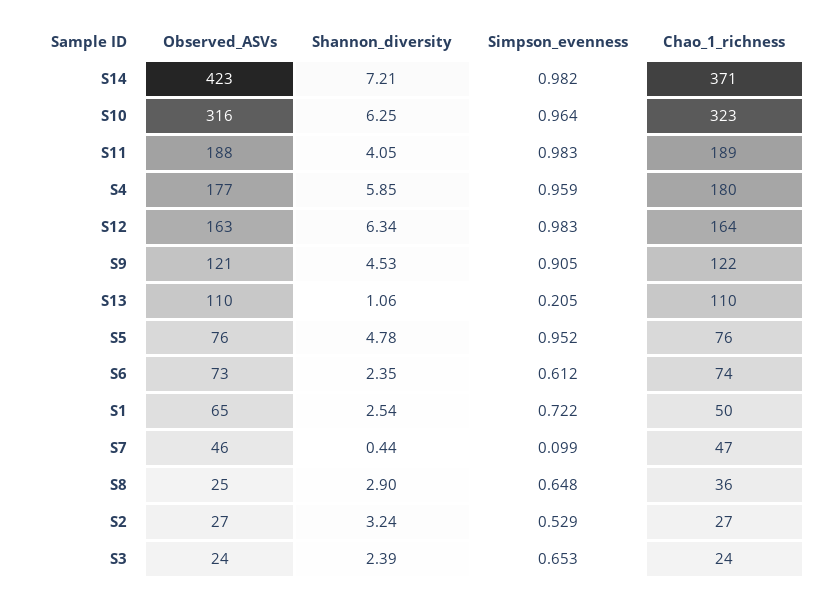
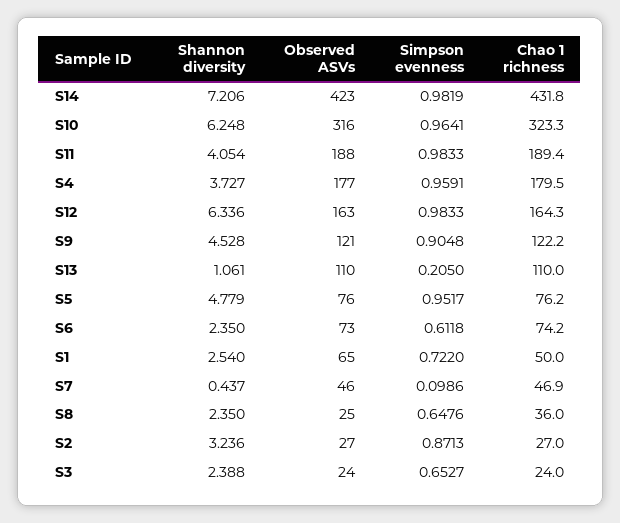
  {
    "Observed_ASVs": {
      "S14": 423,
      "S10": 316,
      "S11": 188,
      "S4": 177,
      "S12": 163,
      "S9": 121,
      "S13": 110,
      "S5": 76,
      "S6": 73,
      "S1": 65,
      "S7": 46,
      "S8": 25,
      "S2": 27,
      "S3": 24
    },
    "Shannon_diversity": {
      "S14": 7.206,
      "S10": 6.248,
      "S11": 4.054,
-     "S4": 5.85,
+     "S4": 3.727,
      "S12": 6.336,
      "S9": 4.528,
      "S13": 1.061,
      "S5": 4.779,
      "S6": 2.35,
      "S1": 2.54,
      "S7": 0.437,
-     "S8": 2.9,
+     "S8": 2.35,
      "S2": 3.236,
      "S3": 2.388
    },
    "Simpson_evenness": {
      "S14": 0.9819,
      "S10": 0.9641,
      "S11": 0.9833,
      "S4": 0.9591,
      "S12": 0.9833,
      "S9": 0.9048,
      "S13": 0.205,
      "S5": 0.9517,
      "S6": 0.6118,
      "S1": 0.722,
      "S7": 0.0986,
      "S8": 0.6476,
-     "S2": 0.529,
+     "S2": 0.8713,
      "S3": 0.6527
    },
    "Chao_1_richness": {
-     "S14": 371,
+     "S14": 431.8,
      "S10": 323.3,
      "S11": 189.4,
      "S4": 179.5,
      "S12": 164.3,
      "S9": 122.2,
      "S13": 110,
      "S5": 76.2,
      "S6": 74.2,
      "S1": 50,
      "S7": 46.9,
      "S8": 36,
      "S2": 27,
      "S3": 24
    }
  }

